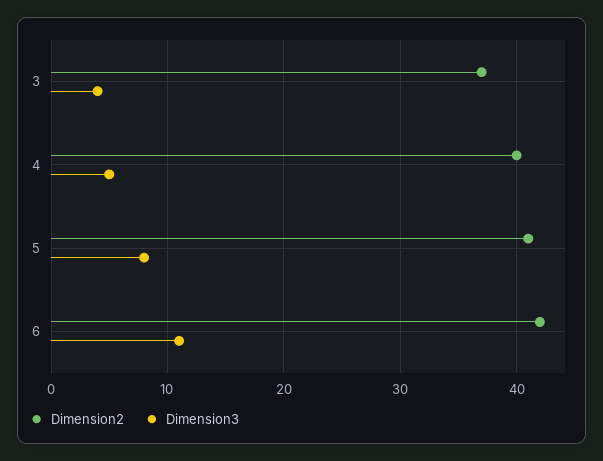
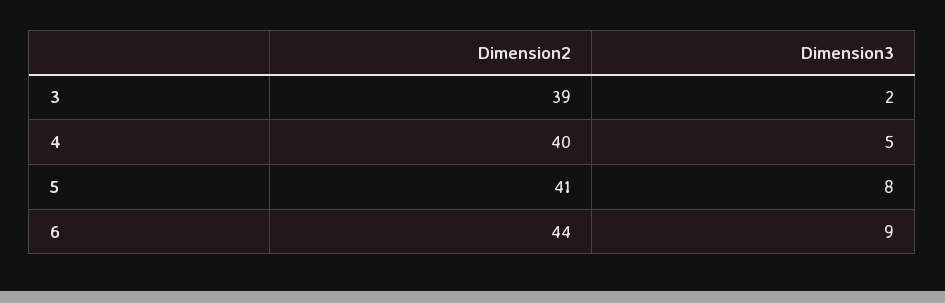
  {
    "Dimension2": {
-     "3": 37,
+     "3": 39,
      "4": 40,
      "5": 41,
-     "6": 42
+     "6": 44
    },
    "Dimension3": {
-     "3": 4,
+     "3": 2,
      "4": 5,
      "5": 8,
-     "6": 11
+     "6": 9
    }
  }

